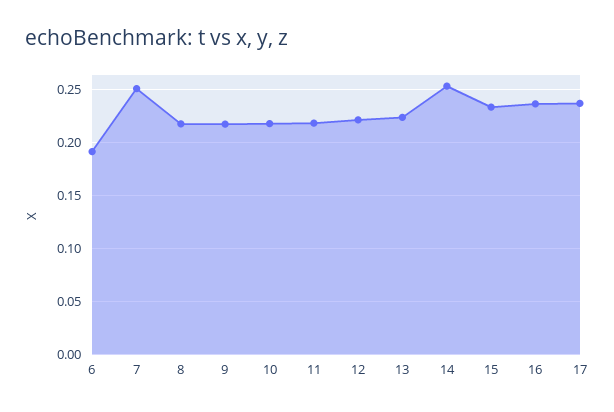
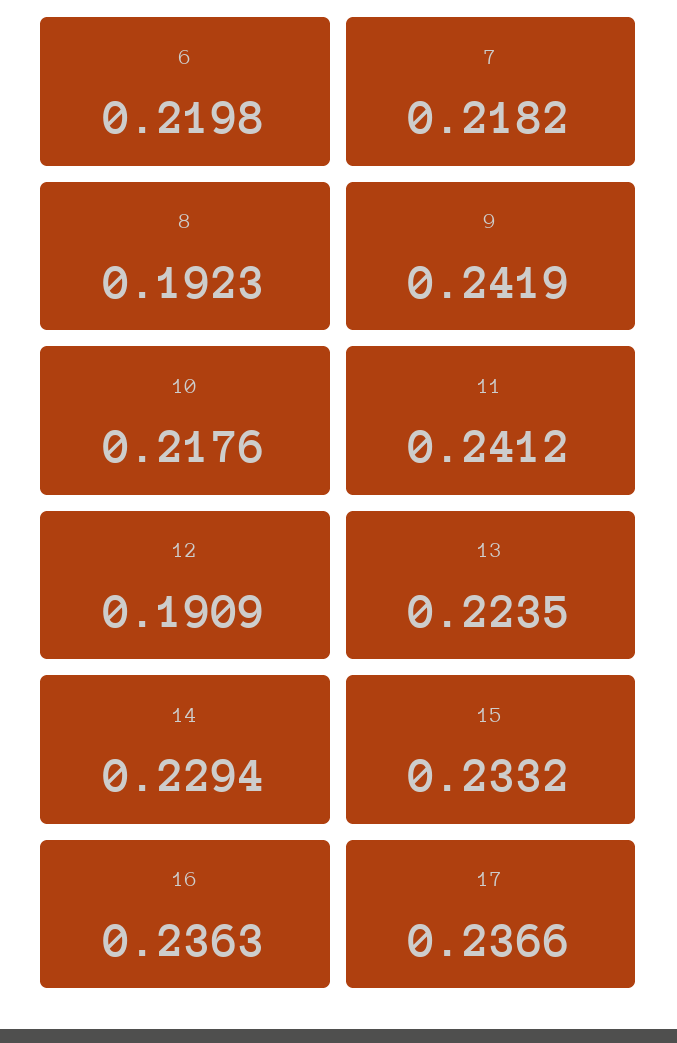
  {
-   "6": 0.19,
+   "6": 0.2198,
-   "7": 0.25,
+   "7": 0.2182,
-   "8": 0.22,
+   "8": 0.1923,
-   "9": 0.22,
+   "9": 0.2419,
    "10": 0.2176,
-   "11": 0.22,
+   "11": 0.2412,
-   "12": 0.22,
+   "12": 0.1909,
    "13": 0.2235,
-   "14": 0.25,
+   "14": 0.2294,
    "15": 0.2332,
    "16": 0.2363,
    "17": 0.2366
  }

